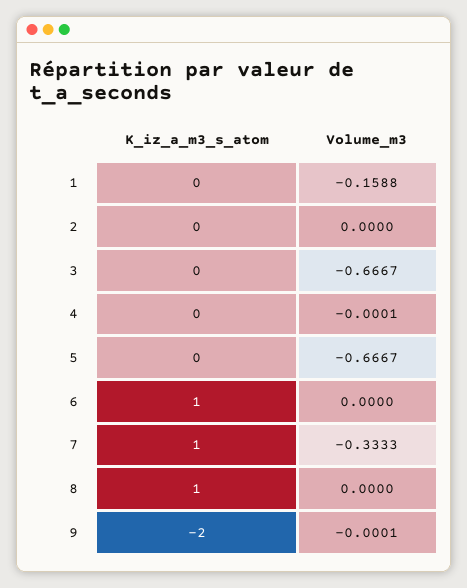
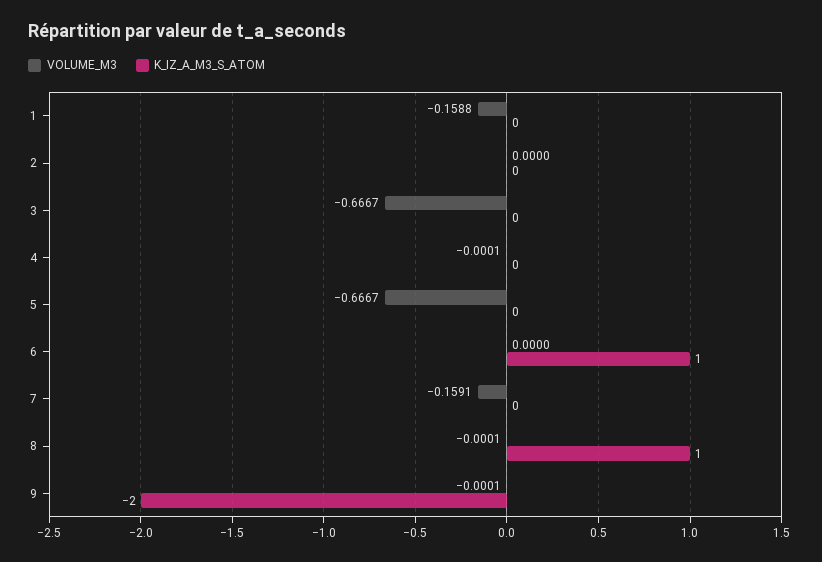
  {
    "K_iz_a_m3_s_atom": {
      "1": 0,
      "2": 0,
      "3": 0,
      "4": 0,
      "5": 0,
      "6": 1,
-     "7": 1,
+     "7": 0,
      "8": 1,
      "9": -2
    },
    "Volume_m3": {
      "1": -0.1588,
      "2": 0,
      "3": -0.6667,
      "4": -0.0001,
      "5": -0.6667,
      "6": 0,
-     "7": -0.3333,
+     "7": -0.1591,
-     "8": 0,
+     "8": -0.0001,
      "9": -0.0001
    }
  }

